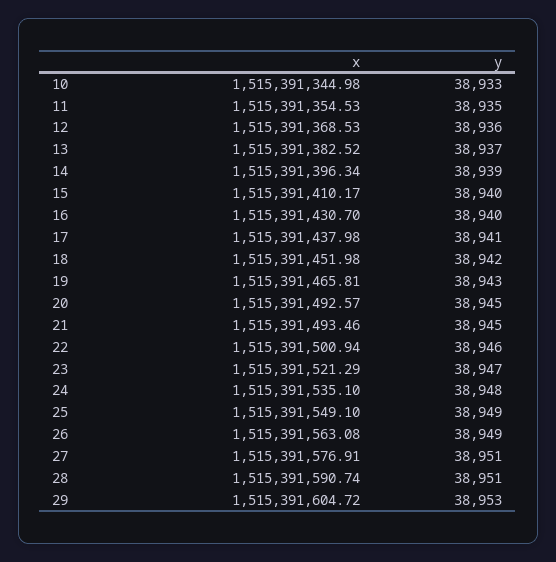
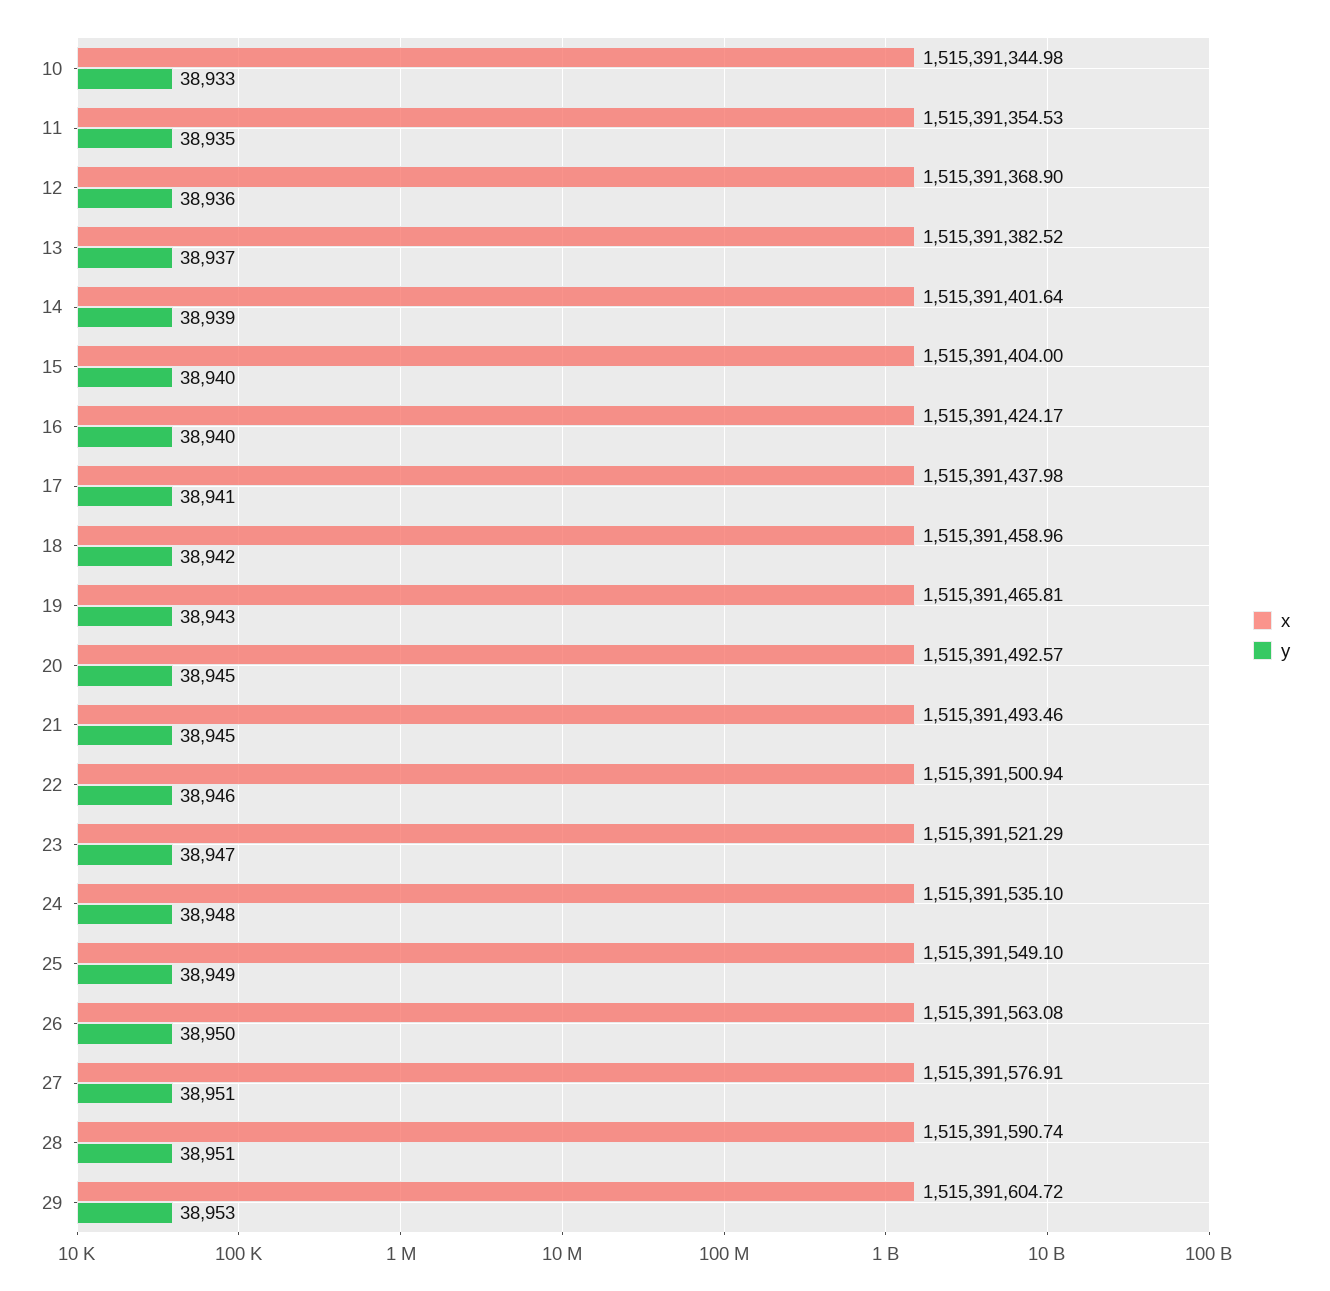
  {
    "x": {
      "10": 1515391344.98,
      "11": 1515391354.53,
-     "12": 1515391368.53,
+     "12": 1515391368.9,
      "13": 1515391382.52,
-     "14": 1515391396.34,
+     "14": 1515391401.64,
-     "15": 1515391410.17,
+     "15": 1515391404,
-     "16": 1515391430.7,
+     "16": 1515391424.17,
      "17": 1515391437.98,
-     "18": 1515391451.98,
+     "18": 1515391458.96,
      "19": 1515391465.81,
      "20": 1515391492.57,
      "21": 1515391493.46,
      "22": 1515391500.94,
      "23": 1515391521.29,
      "24": 1515391535.1,
      "25": 1515391549.1,
      "26": 1515391563.08,
      "27": 1515391576.91,
      "28": 1515391590.74,
      "29": 1515391604.72
    },
    "y": {
      "10": 38933,
      "11": 38935,
      "12": 38936,
      "13": 38937,
      "14": 38939,
      "15": 38940,
      "16": 38940,
      "17": 38941,
      "18": 38942,
      "19": 38943,
      "20": 38945,
      "21": 38945,
      "22": 38946,
      "23": 38947,
      "24": 38948,
      "25": 38949,
-     "26": 38949,
+     "26": 38950,
      "27": 38951,
      "28": 38951,
      "29": 38953
    }
  }

